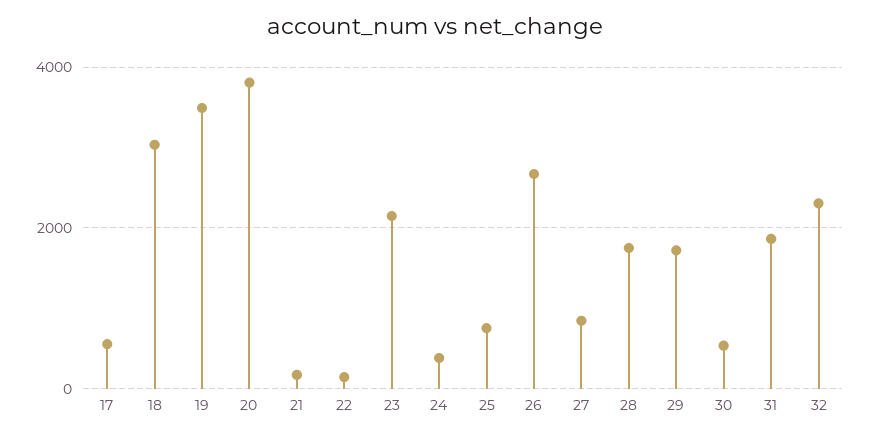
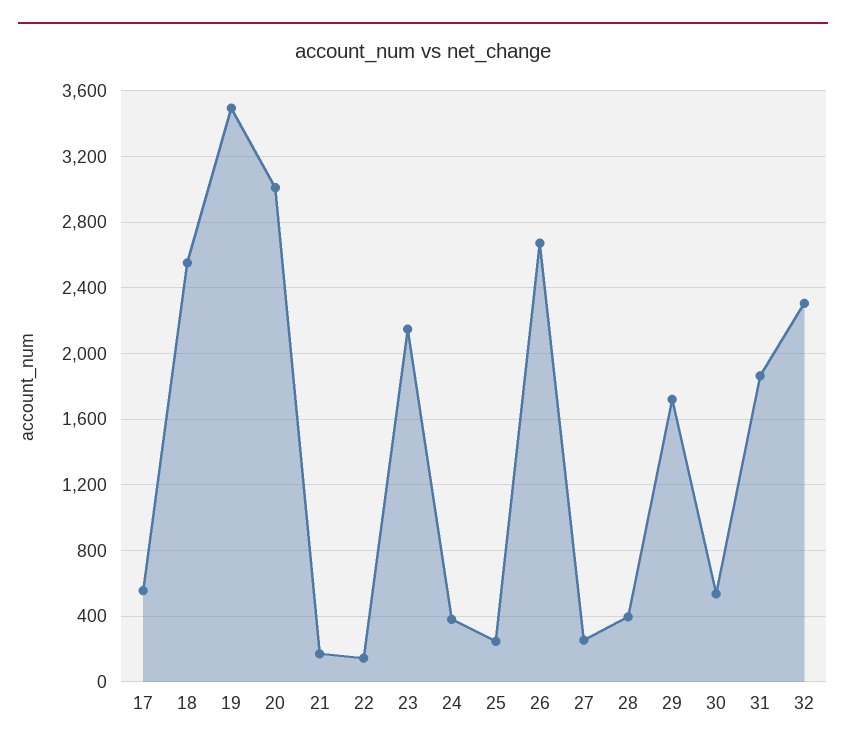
  {
    "17": 550,
-   "18": 3000,
+   "18": 2550,
    "19": 3500,
-   "20": 3800,
+   "20": 3000,
    "21": 150,
    "22": 150,
    "23": 2150,
    "24": 400,
-   "25": 800,
+   "25": 250,
    "26": 2650,
-   "27": 800,
+   "27": 250,
-   "28": 1800,
+   "28": 400,
    "29": 1700,
    "30": 550,
    "31": 1850,
    "32": 2300
  }

